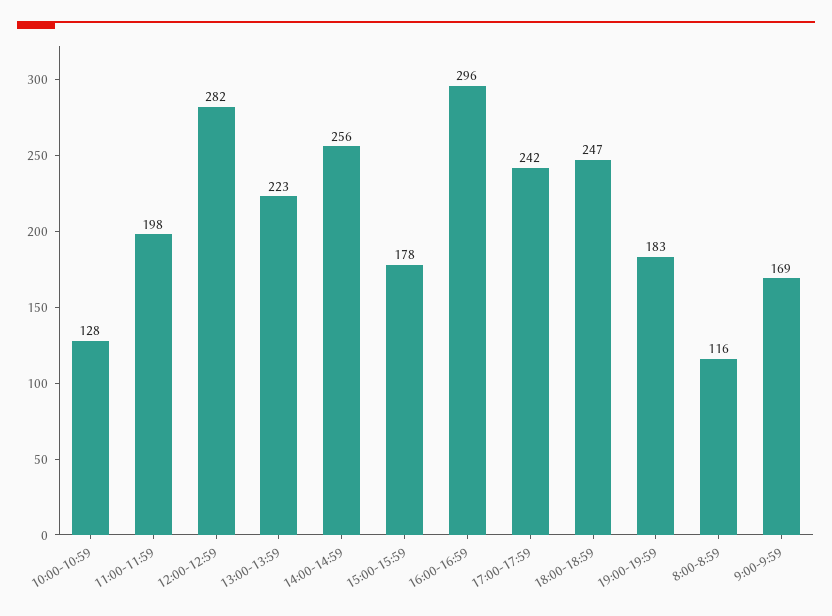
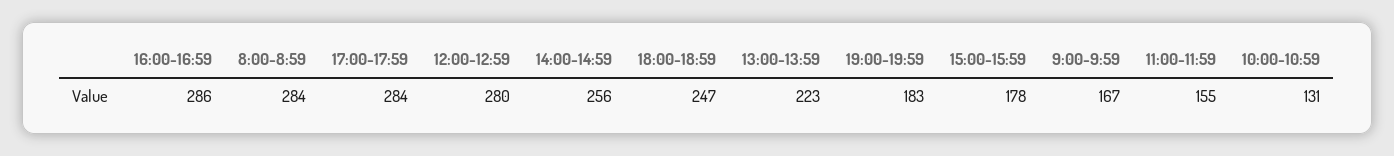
  {
-   "10:00-10:59": 128,
+   "10:00-10:59": 131,
-   "11:00-11:59": 198,
+   "11:00-11:59": 155,
-   "12:00-12:59": 282,
+   "12:00-12:59": 280,
    "13:00-13:59": 223,
    "14:00-14:59": 256,
    "15:00-15:59": 178,
-   "16:00-16:59": 296,
+   "16:00-16:59": 286,
-   "17:00-17:59": 242,
+   "17:00-17:59": 284,
    "18:00-18:59": 247,
    "19:00-19:59": 183,
-   "8:00-8:59": 116,
+   "8:00-8:59": 284,
-   "9:00-9:59": 169
+   "9:00-9:59": 167
  }

